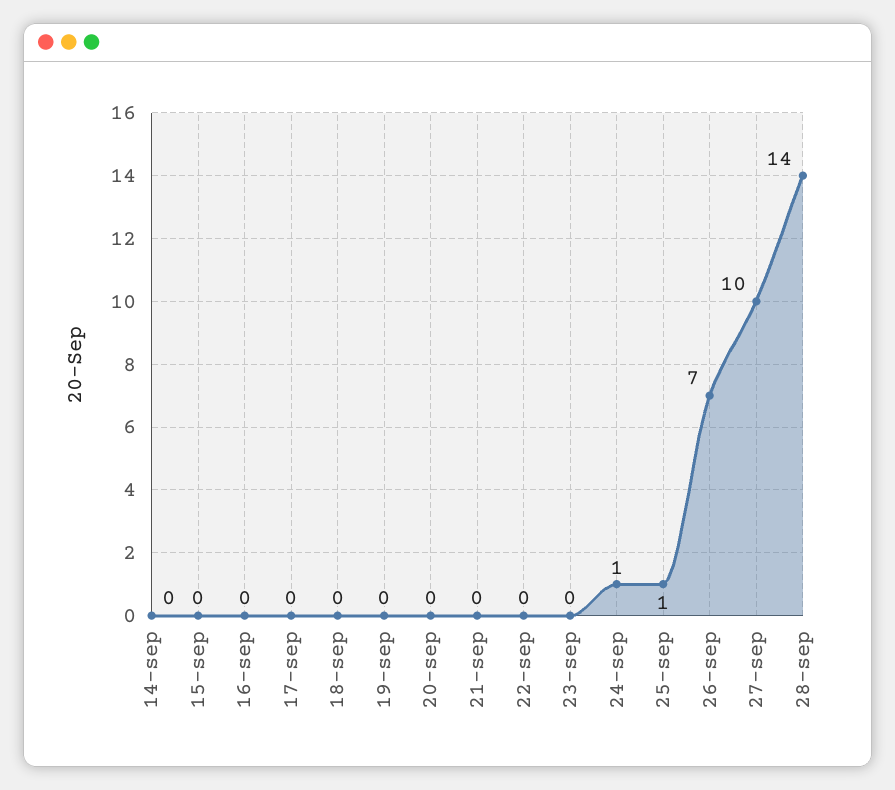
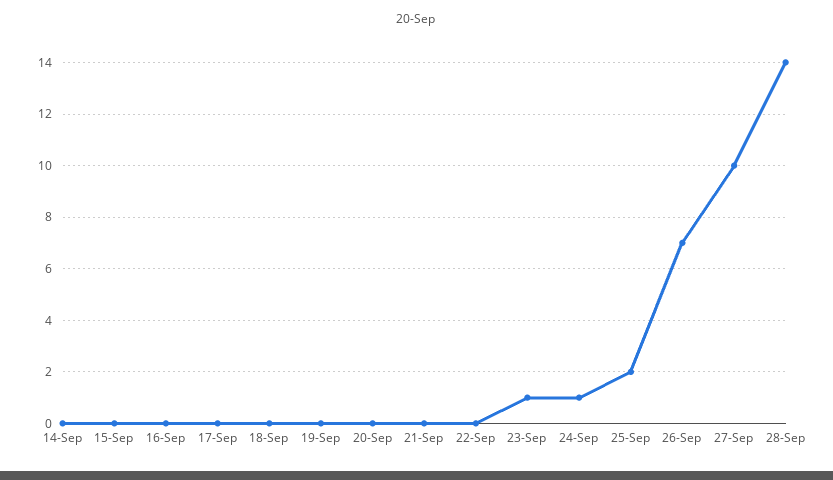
  {
    "14-sep": 0,
    "15-sep": 0,
    "16-sep": 0,
    "17-sep": 0,
    "18-sep": 0,
    "19-sep": 0,
    "20-sep": 0,
    "21-sep": 0,
    "22-sep": 0,
-   "23-sep": 0,
+   "23-sep": 1,
    "24-sep": 1,
-   "25-sep": 1,
+   "25-sep": 2,
    "26-sep": 7,
    "27-sep": 10,
    "28-sep": 14
  }

